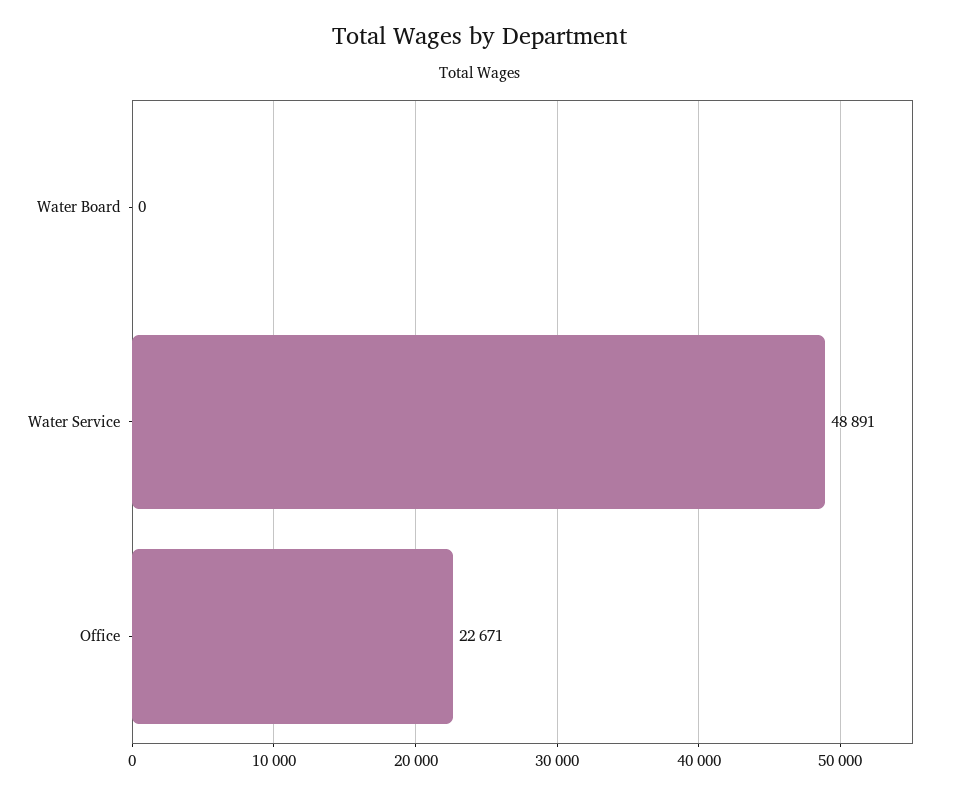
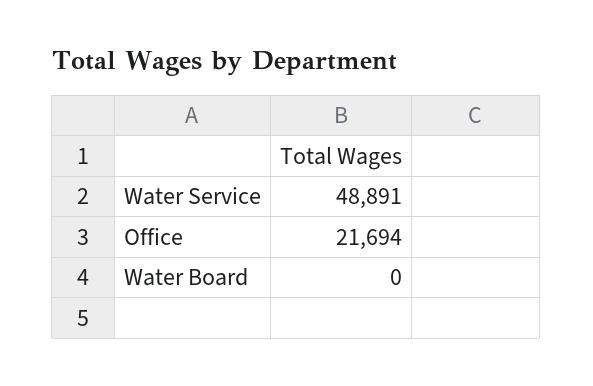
  {
    "Water Board": 0,
    "Water Service": 48891,
-   "Office": 22671
+   "Office": 21694
  }

